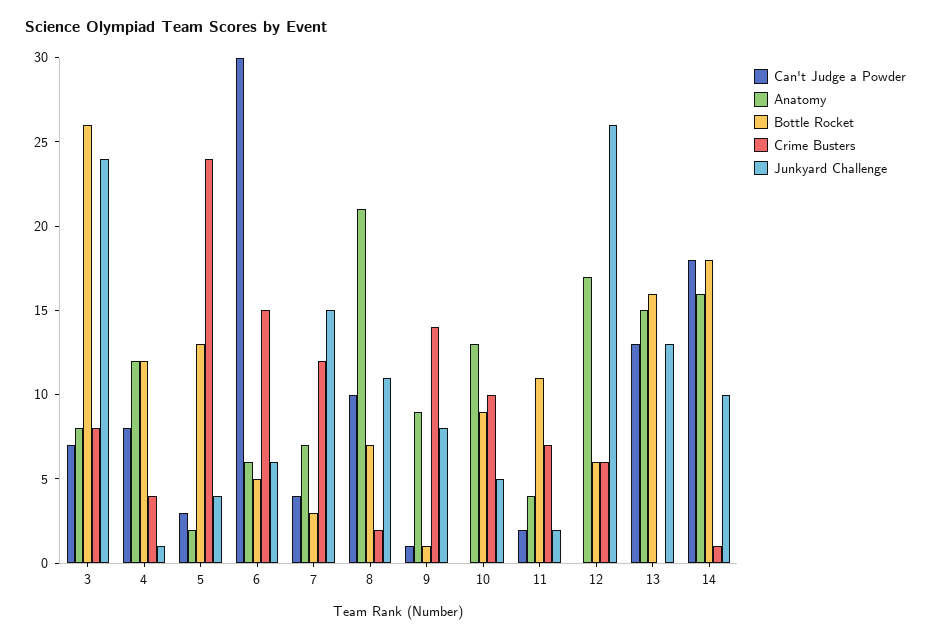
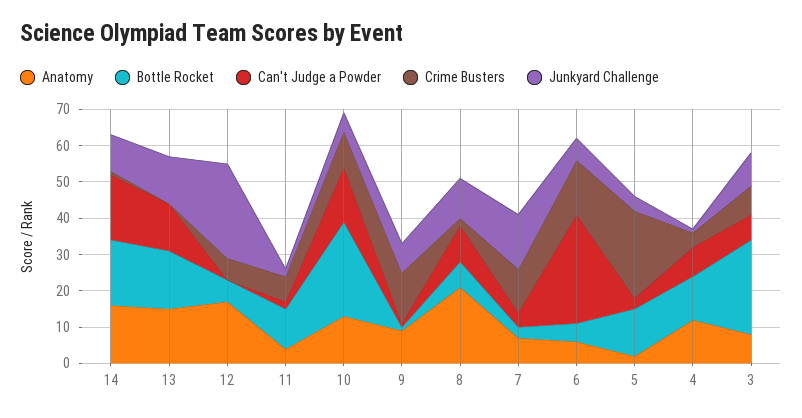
  {
    "Can't Judge a Powder": {
      "3": 7,
      "4": 8,
      "5": 3,
      "6": 30,
      "7": 4,
      "8": 10,
      "9": 1,
-     "10": 0,
+     "10": 15,
      "11": 2,
      "12": 0,
      "13": 13,
      "14": 18
    },
    "Anatomy": {
      "3": 8,
      "4": 12,
      "5": 2,
      "6": 6,
      "7": 7,
      "8": 21,
      "9": 9,
      "10": 13,
      "11": 4,
      "12": 17,
      "13": 15,
      "14": 16
    },
    "Bottle Rocket": {
      "3": 26,
      "4": 12,
      "5": 13,
      "6": 5,
      "7": 3,
      "8": 7,
      "9": 1,
-     "10": 9,
+     "10": 25,
      "11": 11,
      "12": 6,
      "13": 16,
      "14": 18
    },
    "Crime Busters": {
      "3": 8,
      "4": 4,
      "5": 24,
      "6": 15,
      "7": 12,
      "8": 2,
      "9": 14,
      "10": 10,
      "11": 7,
      "12": 6,
      "13": 0,
      "14": 1
    },
    "Junkyard Challenge": {
-     "3": 24,
+     "3": 10,
      "4": 1,
      "5": 4,
      "6": 6,
      "7": 15,
      "8": 11,
      "9": 8,
      "10": 5,
      "11": 2,
      "12": 26,
      "13": 13,
      "14": 10
    }
  }

